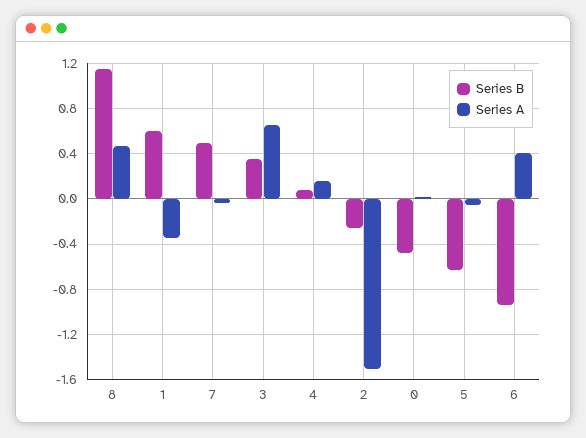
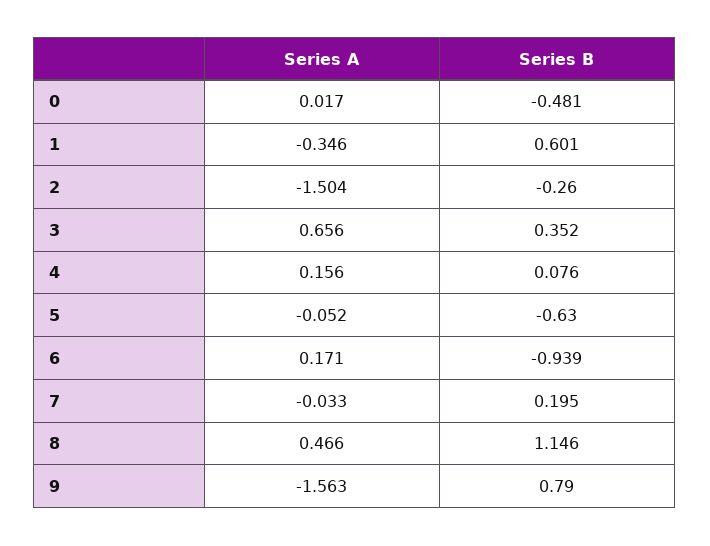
  {
    "Series B": {
      "8": 1.146,
      "1": 0.601,
-     "7": 0.5,
+     "7": 0.195,
      "3": 0.352,
      "4": 0.076,
      "2": -0.26,
      "0": -0.481,
      "5": -0.63,
-     "6": -0.939
+     "6": -0.939,
+     "9": 0.79
    },
    "Series A": {
      "8": 0.466,
      "1": -0.346,
      "7": -0.033,
      "3": 0.656,
      "4": 0.156,
      "2": -1.504,
      "0": 0.017,
      "5": -0.052,
-     "6": 0.4
+     "6": 0.171,
+     "9": -1.563
    }
  }

